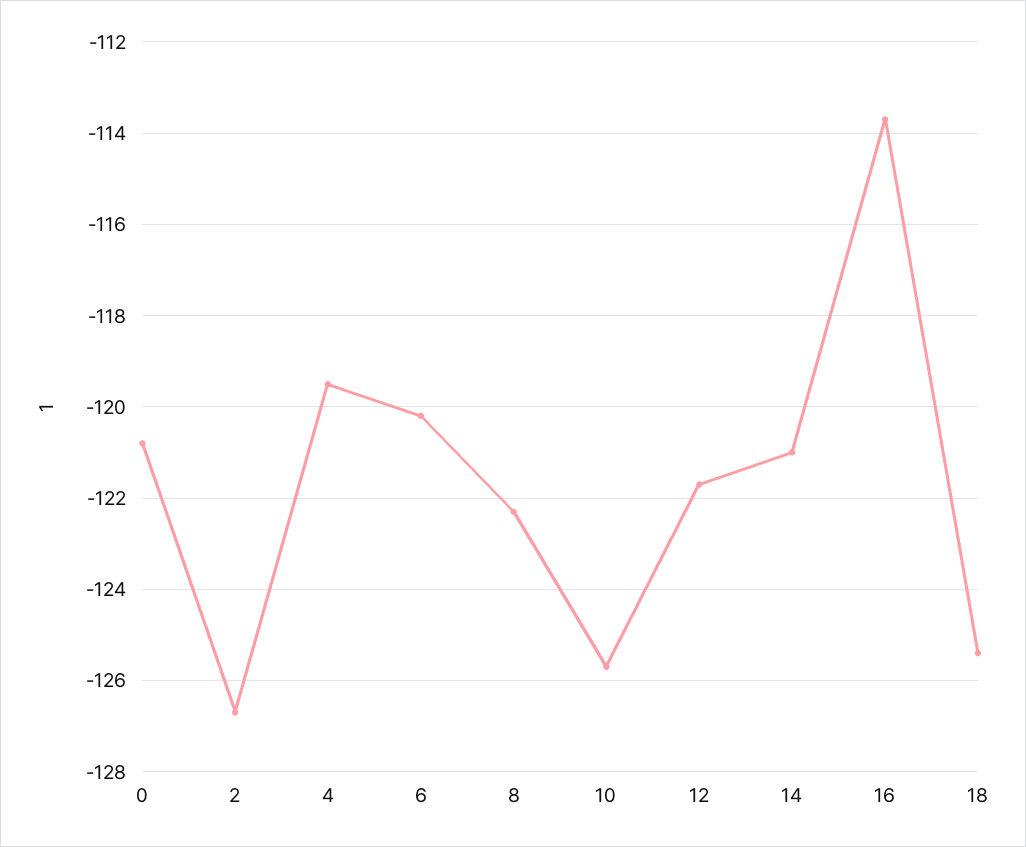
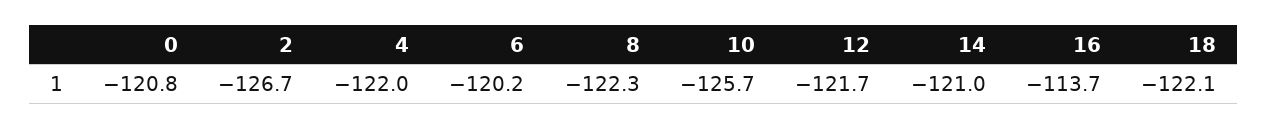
  {
    "0": -120.8,
    "2": -126.7,
-   "4": -119.5,
+   "4": -122,
    "6": -120.2,
    "8": -122.3,
    "10": -125.7,
    "12": -121.7,
    "14": -121,
    "16": -113.7,
-   "18": -125.5
+   "18": -122.1
  }

